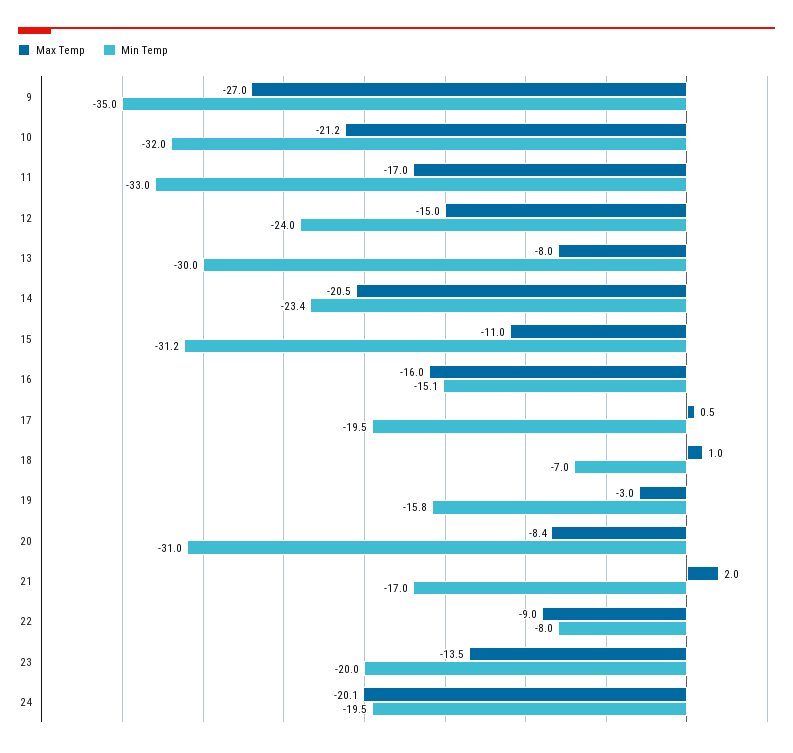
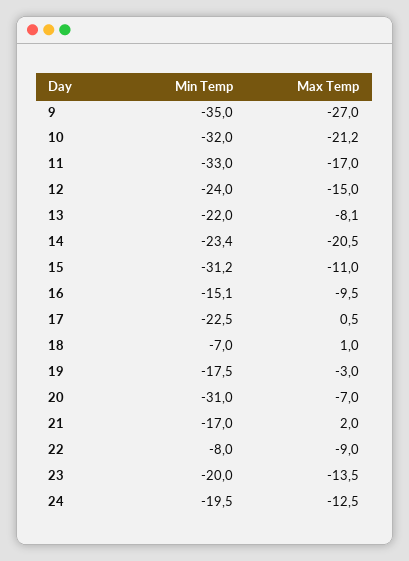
  {
    "Max Temp": {
      "9": -27,
      "10": -21.2,
      "11": -17,
      "12": -15,
-     "13": -8,
+     "13": -8.1,
      "14": -20.5,
      "15": -11,
-     "16": -16,
+     "16": -9.5,
      "17": 0.5,
      "18": 1,
      "19": -3,
-     "20": -8.4,
+     "20": -7,
      "21": 2,
      "22": -9,
      "23": -13.5,
-     "24": -20.1
+     "24": -12.5
    },
    "Min Temp": {
      "9": -35,
      "10": -32,
      "11": -33,
      "12": -24,
-     "13": -30,
+     "13": -22,
      "14": -23.4,
      "15": -31.2,
      "16": -15.1,
-     "17": -19.5,
+     "17": -22.5,
      "18": -7,
-     "19": -15.8,
+     "19": -17.5,
      "20": -31,
      "21": -17,
      "22": -8,
      "23": -20,
      "24": -19.5
    }
  }

